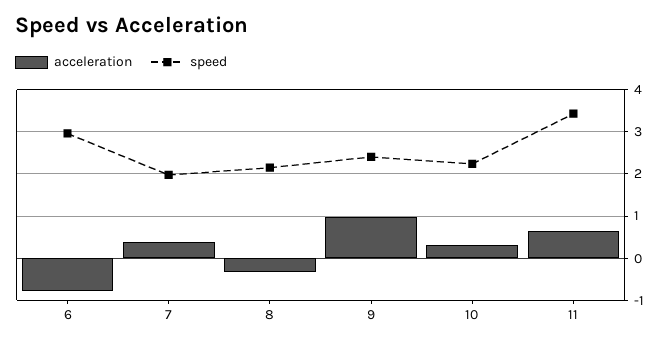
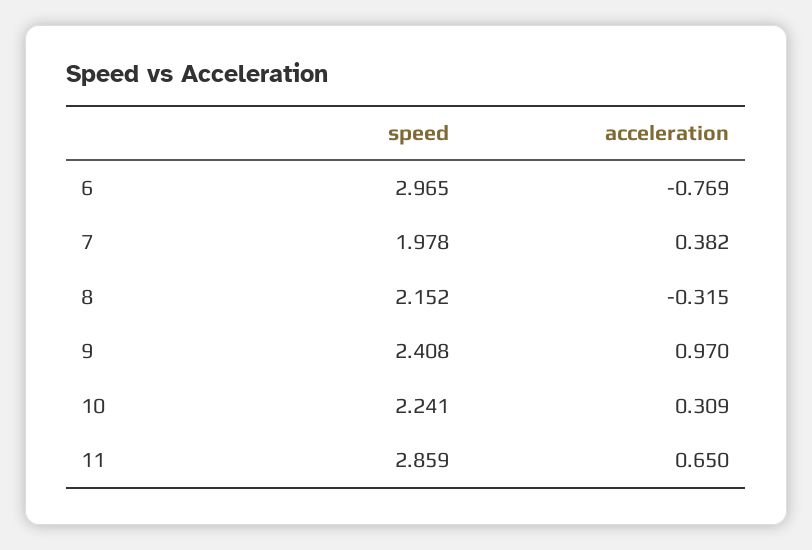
  {
    "acceleration": {
      "6": -0.769,
      "7": 0.382,
      "8": -0.315,
      "9": 0.97,
      "10": 0.309,
      "11": 0.65
    },
    "speed": {
      "6": 2.965,
      "7": 1.978,
      "8": 2.152,
      "9": 2.408,
      "10": 2.241,
-     "11": 3.4
+     "11": 2.859
    }
  }

